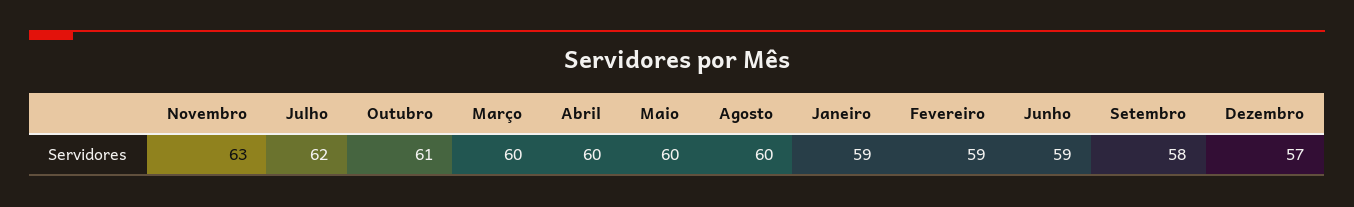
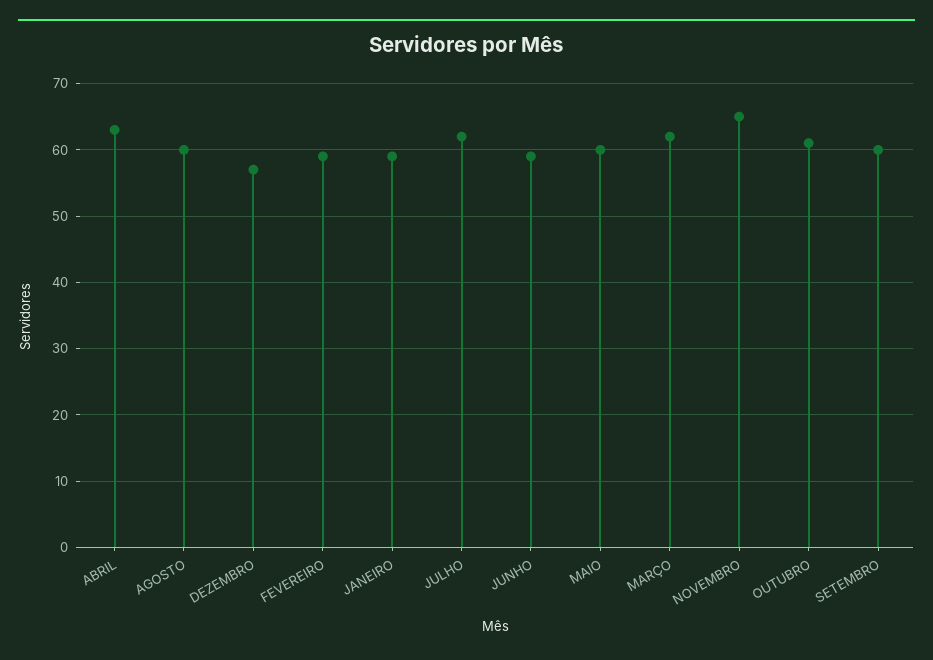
  {
-   "Novembro": 63,
+   "Novembro": 65,
    "Julho": 62,
    "Outubro": 61,
-   "Março": 60,
+   "Março": 62,
-   "Abril": 60,
+   "Abril": 63,
    "Maio": 60,
    "Agosto": 60,
    "Janeiro": 59,
    "Fevereiro": 59,
    "Junho": 59,
-   "Setembro": 58,
+   "Setembro": 60,
    "Dezembro": 57
  }

